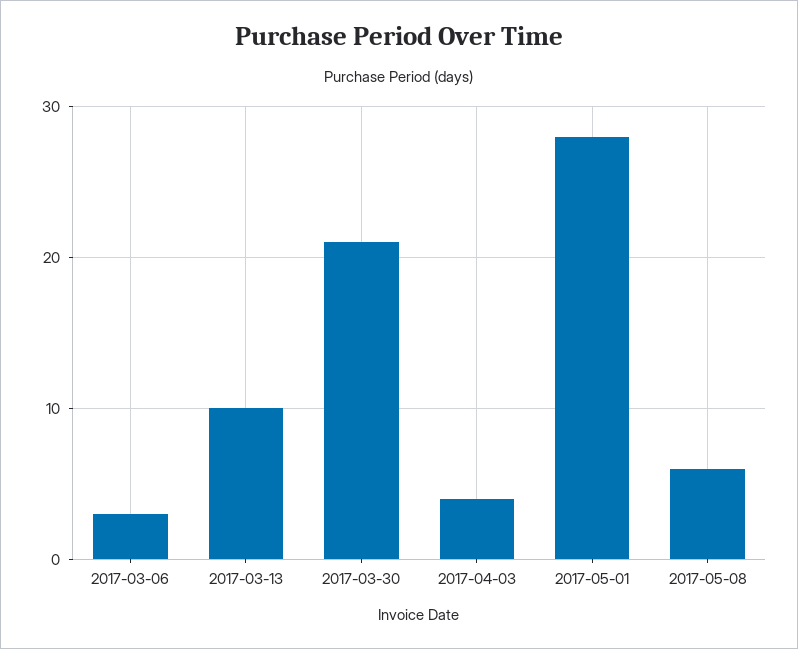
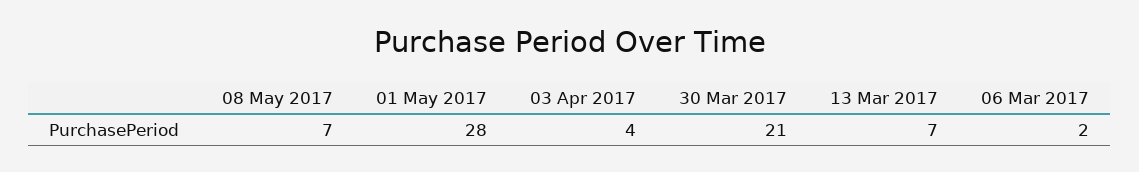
  {
-   "2017-03-06": 3,
+   "2017-03-06": 2,
-   "2017-03-13": 10,
+   "2017-03-13": 7,
    "2017-03-30": 21,
    "2017-04-03": 4,
    "2017-05-01": 28,
-   "2017-05-08": 6
+   "2017-05-08": 7
  }

